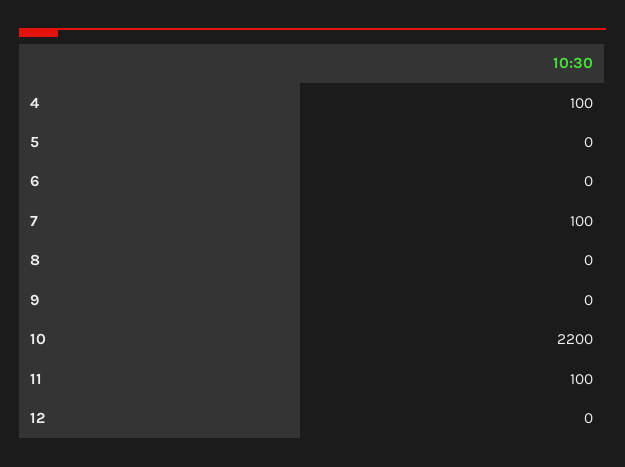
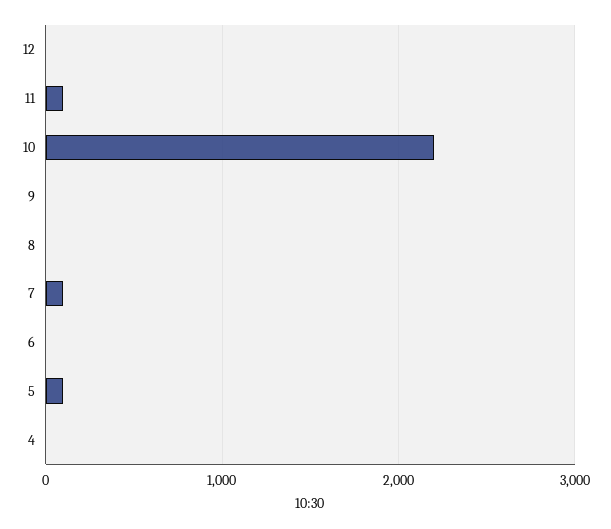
  {
-   "4": 100,
+   "4": 0,
-   "5": 0,
+   "5": 100,
    "6": 0,
    "7": 100,
    "8": 0,
    "9": 0,
    "10": 2200,
    "11": 100,
    "12": 0
  }

